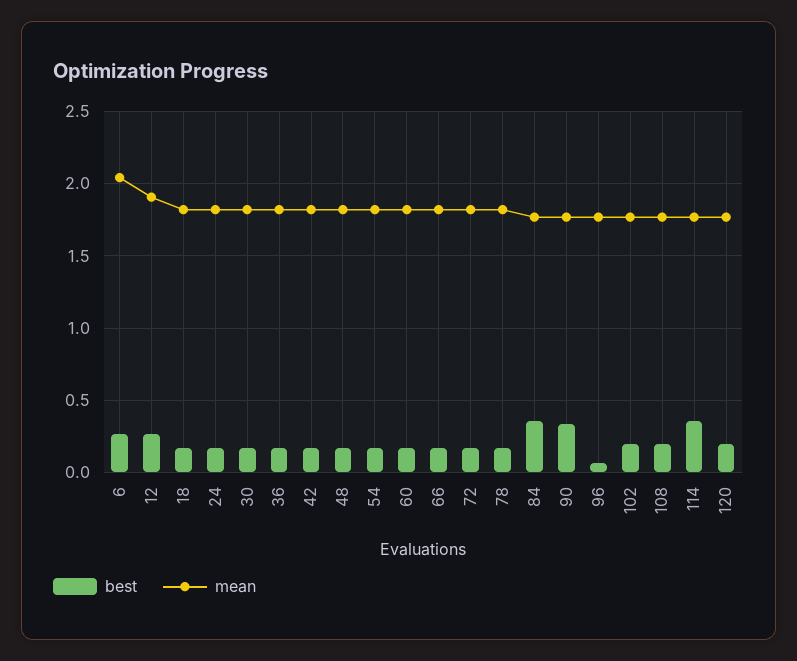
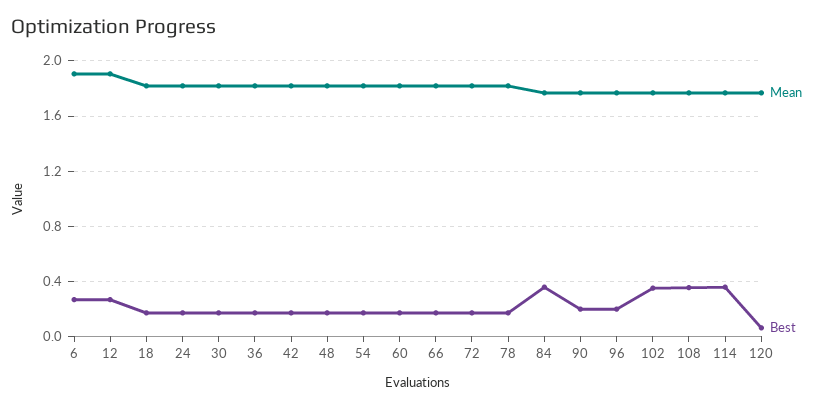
  {
    "best": {
      "6": 0.25,
      "12": 0.25,
      "18": 0.15,
      "24": 0.15,
      "30": 0.15,
      "36": 0.15,
      "42": 0.15,
      "48": 0.15,
      "54": 0.15,
      "60": 0.15,
      "66": 0.15,
      "72": 0.15,
      "78": 0.15,
      "84": 0.35,
-     "90": 0.35,
+     "90": 0.2,
-     "96": 0.05,
+     "96": 0.2,
-     "102": 0.2,
+     "102": 0.35,
-     "108": 0.2,
+     "108": 0.35,
      "114": 0.35,
-     "120": 0.2
+     "120": 0.05
    },
    "mean": {
-     "6": 2.05,
+     "6": 1.9,
      "12": 1.9,
      "18": 1.8,
      "24": 1.8,
      "30": 1.8,
      "36": 1.8,
      "42": 1.8,
      "48": 1.8,
      "54": 1.8,
      "60": 1.8,
      "66": 1.8,
      "72": 1.8,
      "78": 1.8,
      "84": 1.75,
      "90": 1.75,
      "96": 1.75,
      "102": 1.75,
      "108": 1.75,
      "114": 1.75,
      "120": 1.75
    }
  }

